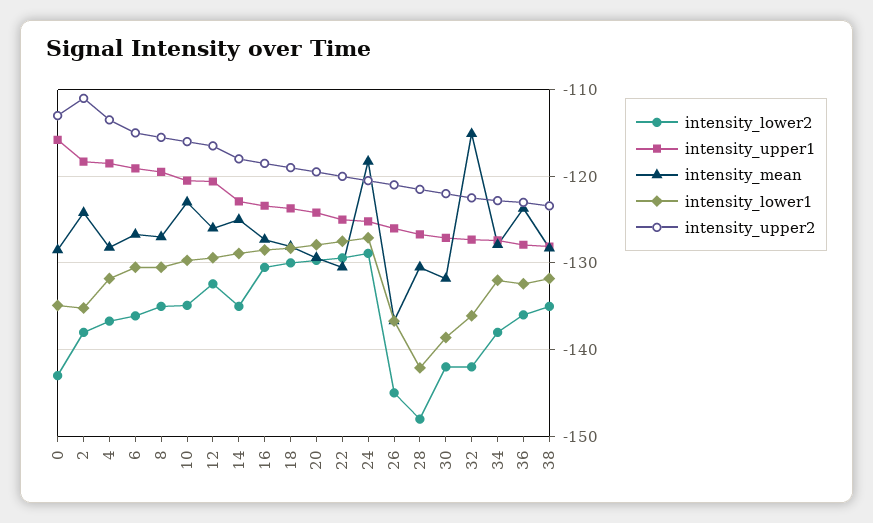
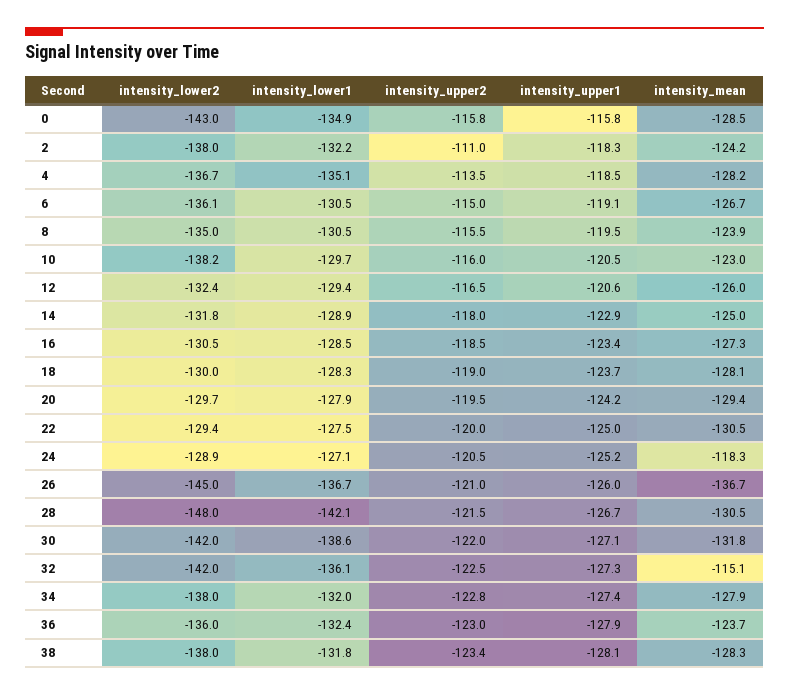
  {
    "intensity_lower2": {
      "0": -143,
      "2": -138,
      "4": -136.7,
      "6": -136.1,
      "8": -135,
-     "10": -135,
+     "10": -138.2,
      "12": -132.4,
-     "14": -135,
+     "14": -131.8,
      "16": -130.5,
      "18": -130,
      "20": -129.7,
      "22": -129.4,
      "24": -128.9,
      "26": -145,
      "28": -148,
      "30": -142,
      "32": -142,
      "34": -138,
      "36": -136,
-     "38": -135
+     "38": -138
    },
    "intensity_upper1": {
      "0": -115.8,
      "2": -118.3,
      "4": -118.5,
      "6": -119.1,
      "8": -119.5,
      "10": -120.5,
      "12": -120.6,
      "14": -122.9,
      "16": -123.4,
      "18": -123.7,
      "20": -124.2,
      "22": -125,
      "24": -125.2,
      "26": -126,
      "28": -126.7,
      "30": -127.1,
      "32": -127.3,
      "34": -127.4,
      "36": -127.9,
      "38": -128.1
    },
    "intensity_mean": {
      "0": -128.5,
      "2": -124.2,
      "4": -128.2,
      "6": -126.7,
-     "8": -127,
+     "8": -123.9,
      "10": -123,
      "12": -126,
      "14": -125,
      "16": -127.3,
      "18": -128.1,
      "20": -129.4,
      "22": -130.5,
      "24": -118.3,
      "26": -136.7,
      "28": -130.5,
      "30": -131.8,
      "32": -115.1,
      "34": -127.9,
      "36": -123.7,
      "38": -128.3
    },
    "intensity_lower1": {
      "0": -134.9,
-     "2": -135,
+     "2": -132.2,
-     "4": -132,
+     "4": -135.1,
      "6": -130.5,
      "8": -130.5,
      "10": -129.7,
      "12": -129.4,
      "14": -128.9,
      "16": -128.5,
      "18": -128.3,
      "20": -127.9,
      "22": -127.5,
      "24": -127.1,
      "26": -136.7,
      "28": -142.1,
      "30": -138.6,
      "32": -136.1,
      "34": -132,
      "36": -132.4,
      "38": -131.8
    },
    "intensity_upper2": {
-     "0": -113,
+     "0": -115.8,
      "2": -111,
      "4": -113.5,
      "6": -115,
      "8": -115.5,
      "10": -116,
      "12": -116.5,
      "14": -118,
      "16": -118.5,
      "18": -119,
      "20": -119.5,
      "22": -120,
      "24": -120.5,
      "26": -121,
      "28": -121.5,
      "30": -122,
      "32": -122.5,
      "34": -122.8,
      "36": -123,
      "38": -123.4
    }
  }

